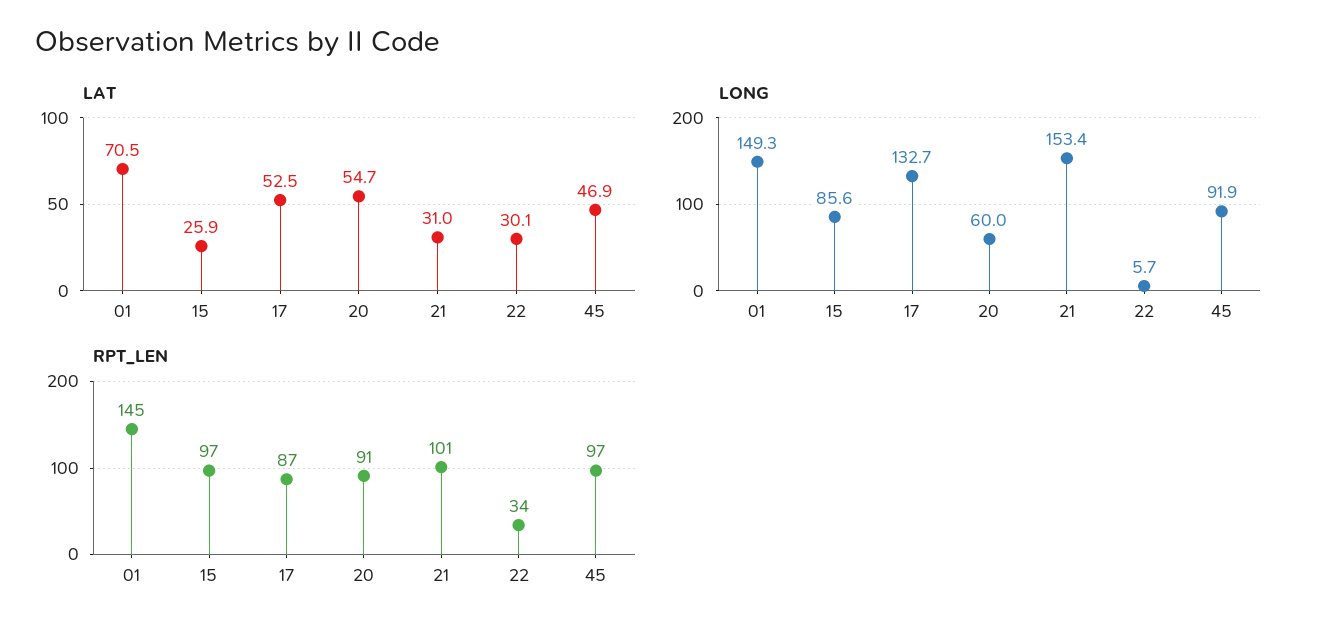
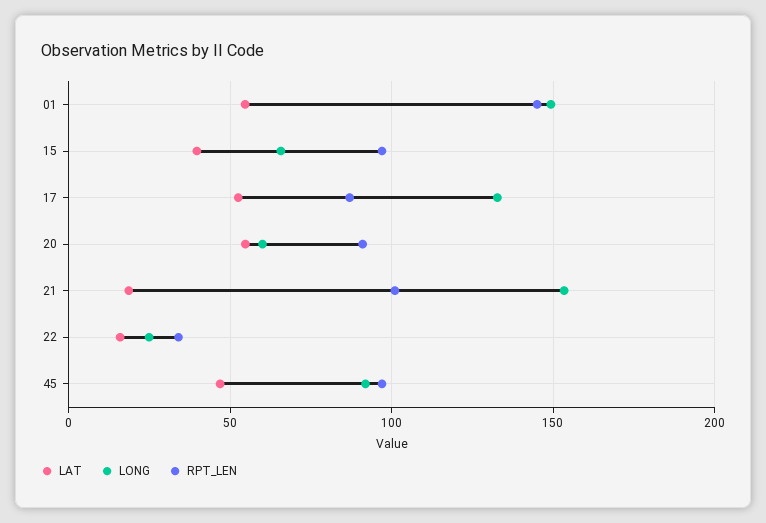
  {
    "LAT": {
-     "01": 70.5,
+     "01": 55,
-     "15": 25.9,
+     "15": 40,
      "17": 52.5,
      "20": 54.7,
-     "21": 31,
+     "21": 20,
-     "22": 30.1,
+     "22": 15,
      "45": 46.9
    },
    "LONG": {
      "01": 149.3,
-     "15": 85.6,
+     "15": 65,
      "17": 132.7,
      "20": 60,
      "21": 153.4,
-     "22": 5.7,
+     "22": 25,
      "45": 91.9
    },
    "RPT_LEN": {
      "01": 145,
      "15": 97,
      "17": 87,
      "20": 91,
      "21": 101,
      "22": 34,
      "45": 97
    }
  }

